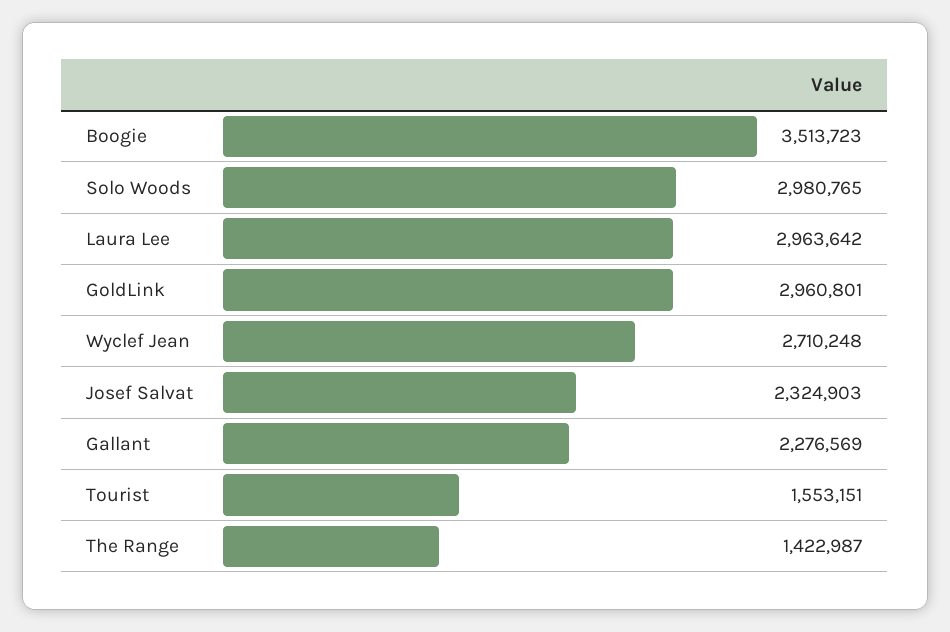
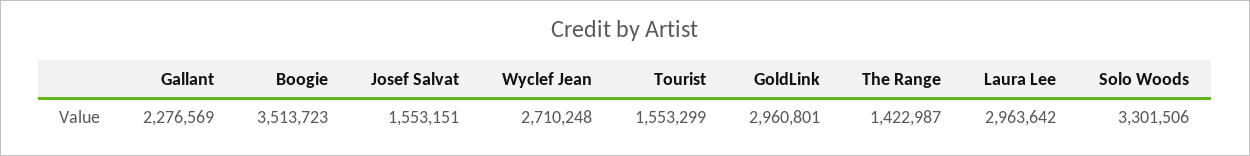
  {
    "Boogie": 3513723,
-   "Solo Woods": 2980765,
+   "Solo Woods": 3301506,
    "Laura Lee": 2963642,
    "GoldLink": 2960801,
    "Wyclef Jean": 2710248,
-   "Josef Salvat": 2324903,
+   "Josef Salvat": 1553151,
    "Gallant": 2276569,
-   "Tourist": 1553151,
+   "Tourist": 1553299,
    "The Range": 1422987
  }

